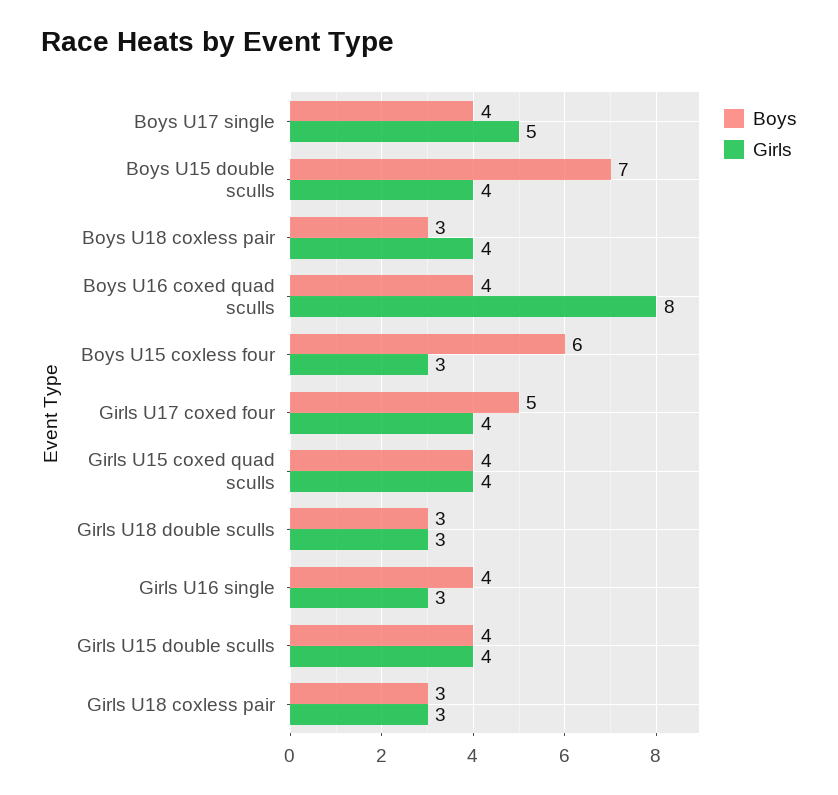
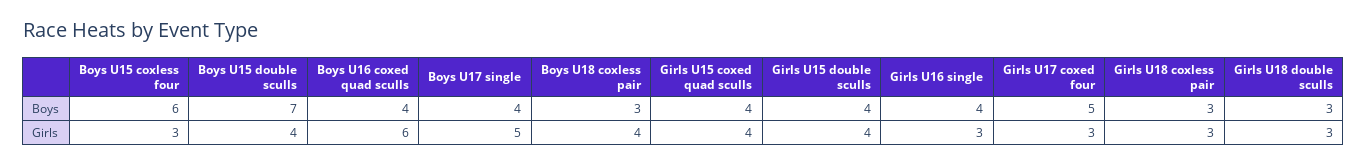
  {
    "Boys": {
      "Boys U17 single": 4,
      "Boys U15 double sculls": 7,
      "Boys U18 coxless pair": 3,
      "Boys U16 coxed quad sculls": 4,
      "Boys U15 coxless four": 6,
      "Girls U17 coxed four": 5,
      "Girls U15 coxed quad sculls": 4,
      "Girls U18 double sculls": 3,
      "Girls U16 single": 4,
      "Girls U15 double sculls": 4,
      "Girls U18 coxless pair": 3
    },
    "Girls": {
      "Boys U17 single": 5,
      "Boys U15 double sculls": 4,
      "Boys U18 coxless pair": 4,
-     "Boys U16 coxed quad sculls": 8,
+     "Boys U16 coxed quad sculls": 6,
      "Boys U15 coxless four": 3,
-     "Girls U17 coxed four": 4,
+     "Girls U17 coxed four": 3,
      "Girls U15 coxed quad sculls": 4,
      "Girls U18 double sculls": 3,
      "Girls U16 single": 3,
      "Girls U15 double sculls": 4,
      "Girls U18 coxless pair": 3
    }
  }

